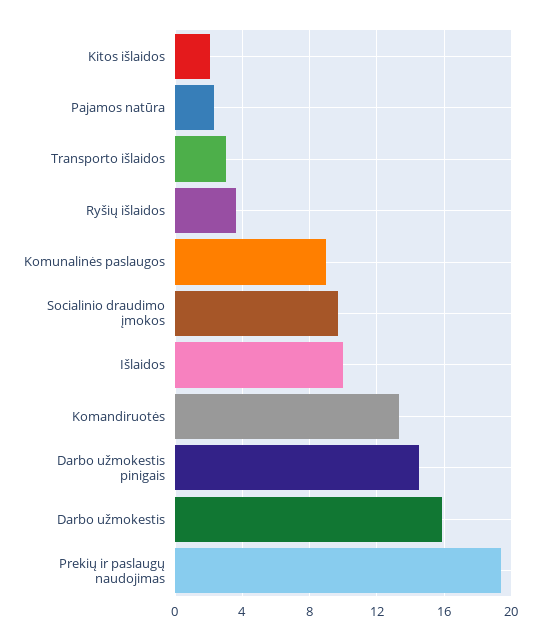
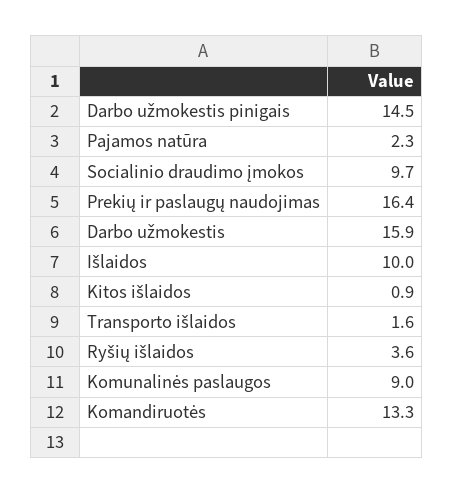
  {
-   "Kitos išlaidos": 2,
+   "Kitos išlaidos": 0.9,
    "Pajamos natūra": 2.3,
-   "Transporto išlaidos": 3,
+   "Transporto išlaidos": 1.6,
    "Ryšių išlaidos": 3.6,
    "Komunalinės paslaugos": 9,
    "Socialinio draudimo įmokos": 9.7,
    "Išlaidos": 10,
    "Komandiruotės": 13.3,
    "Darbo užmokestis pinigais": 14.5,
    "Darbo užmokestis": 15.9,
-   "Prekių ir paslaugų naudojimas": 19.5
+   "Prekių ir paslaugų naudojimas": 16.4
  }

